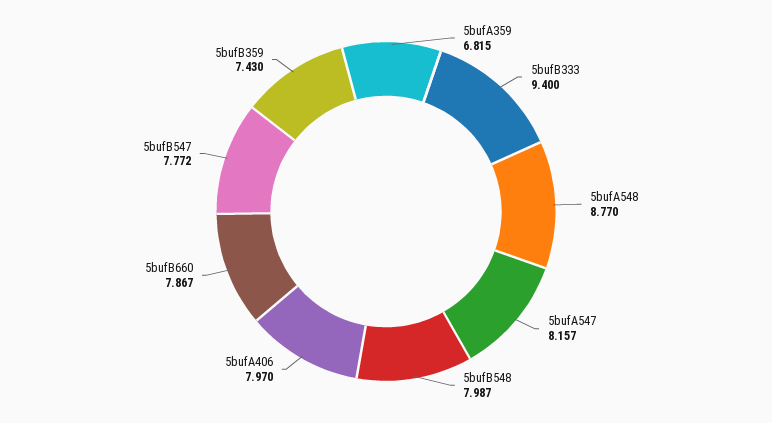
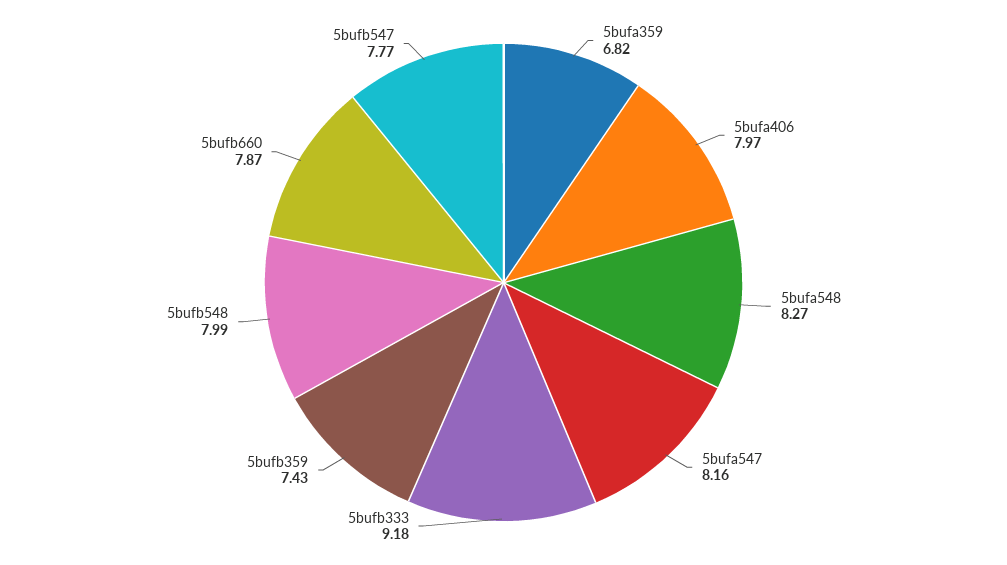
  {
    "5bufA359": 6.815,
-   "5bufB333": 9.4,
+   "5bufB333": 9.18,
-   "5bufA548": 8.77,
+   "5bufA548": 8.27,
    "5bufA547": 8.157,
    "5bufB548": 7.987,
    "5bufA406": 7.97,
    "5bufB660": 7.867,
    "5bufB547": 7.772,
    "5bufB359": 7.43
  }

